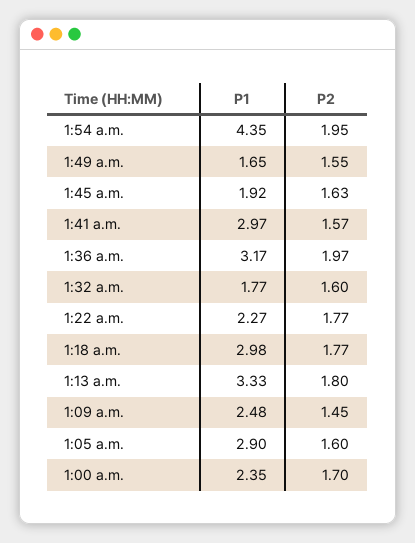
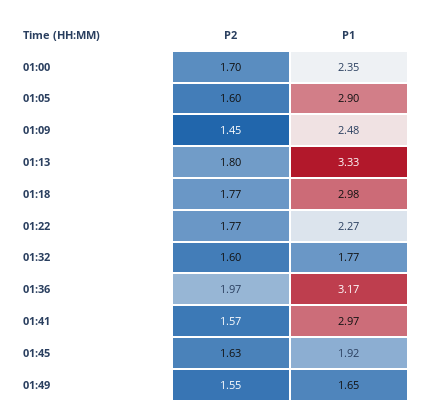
  {
    "P1": {
-     "1:54 a.m.": 4.35,
      "1:49 a.m.": 1.65,
      "1:45 a.m.": 1.92,
      "1:41 a.m.": 2.97,
      "1:36 a.m.": 3.17,
      "1:32 a.m.": 1.77,
      "1:22 a.m.": 2.27,
      "1:18 a.m.": 2.98,
      "1:13 a.m.": 3.33,
      "1:09 a.m.": 2.48,
      "1:05 a.m.": 2.9,
      "1:00 a.m.": 2.35
    },
    "P2": {
-     "1:54 a.m.": 1.95,
      "1:49 a.m.": 1.55,
      "1:45 a.m.": 1.63,
      "1:41 a.m.": 1.57,
      "1:36 a.m.": 1.97,
      "1:32 a.m.": 1.6,
      "1:22 a.m.": 1.77,
      "1:18 a.m.": 1.77,
      "1:13 a.m.": 1.8,
      "1:09 a.m.": 1.45,
      "1:05 a.m.": 1.6,
      "1:00 a.m.": 1.7
    }
  }

